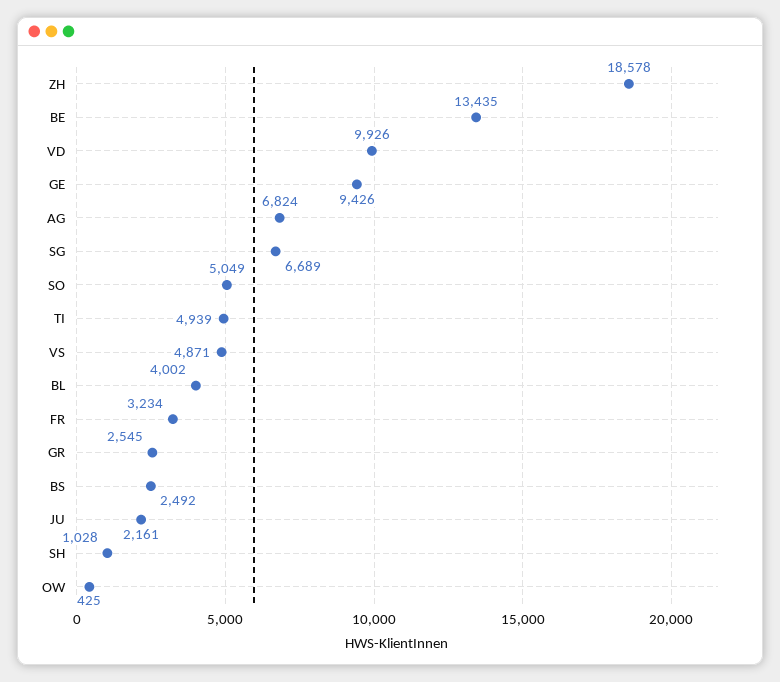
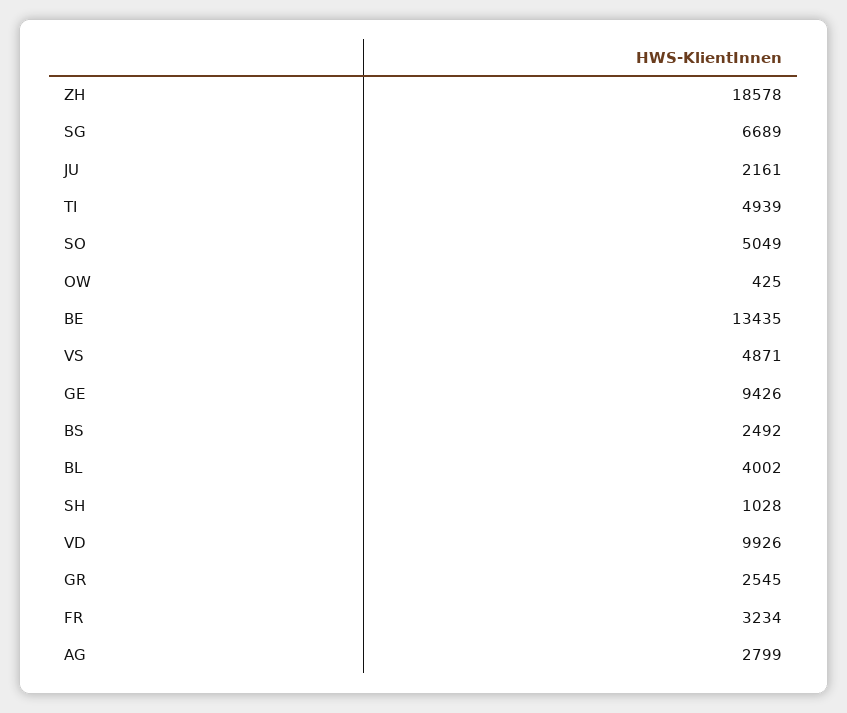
  {
    "ZH": 18578,
    "BE": 13435,
    "VD": 9926,
    "GE": 9426,
-   "AG": 6824,
+   "AG": 2799,
    "SG": 6689,
    "SO": 5049,
    "TI": 4939,
    "VS": 4871,
    "BL": 4002,
    "FR": 3234,
    "GR": 2545,
    "BS": 2492,
    "JU": 2161,
    "SH": 1028,
    "OW": 425
  }

